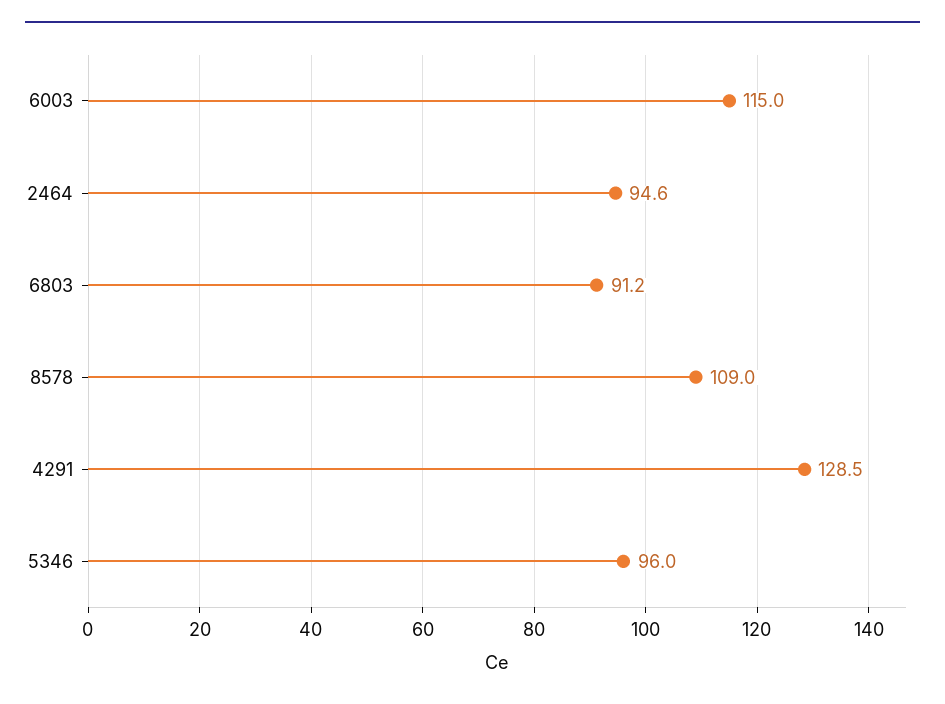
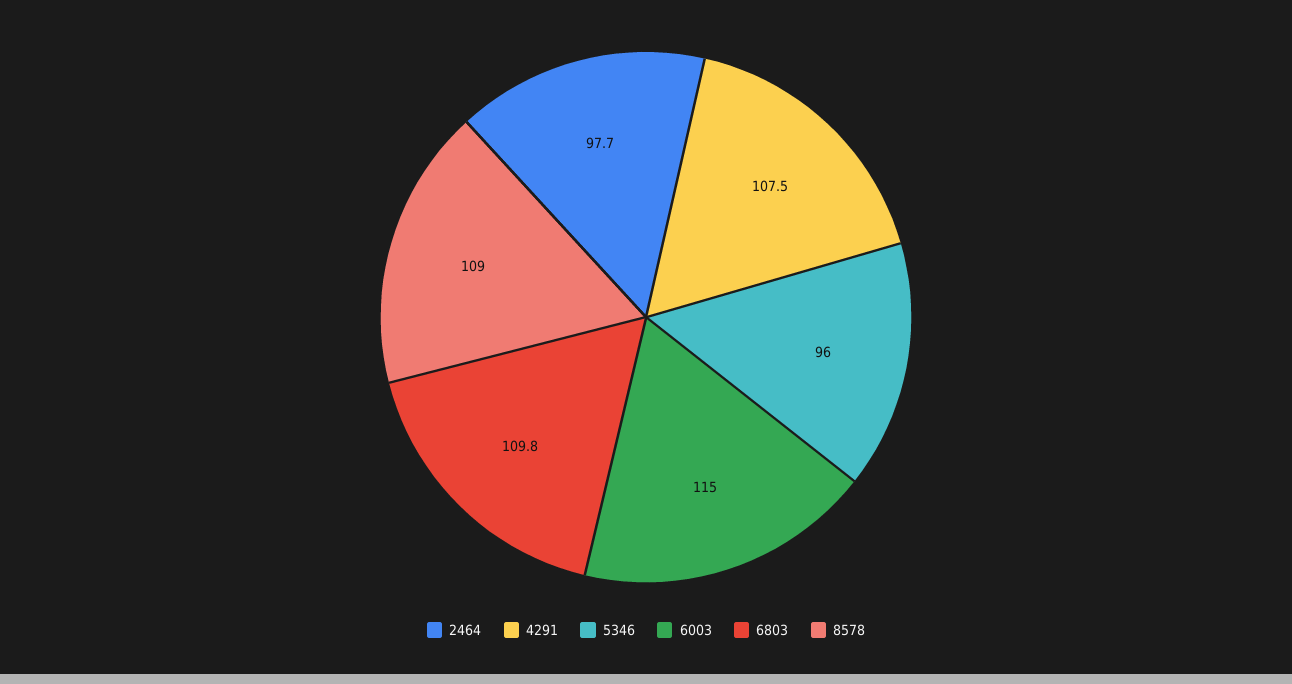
  {
    "6003": 115,
-   "2464": 94.6,
+   "2464": 97.7,
-   "6803": 91.2,
+   "6803": 109.8,
    "8578": 109,
-   "4291": 128.5,
+   "4291": 107.5,
    "5346": 96
  }

